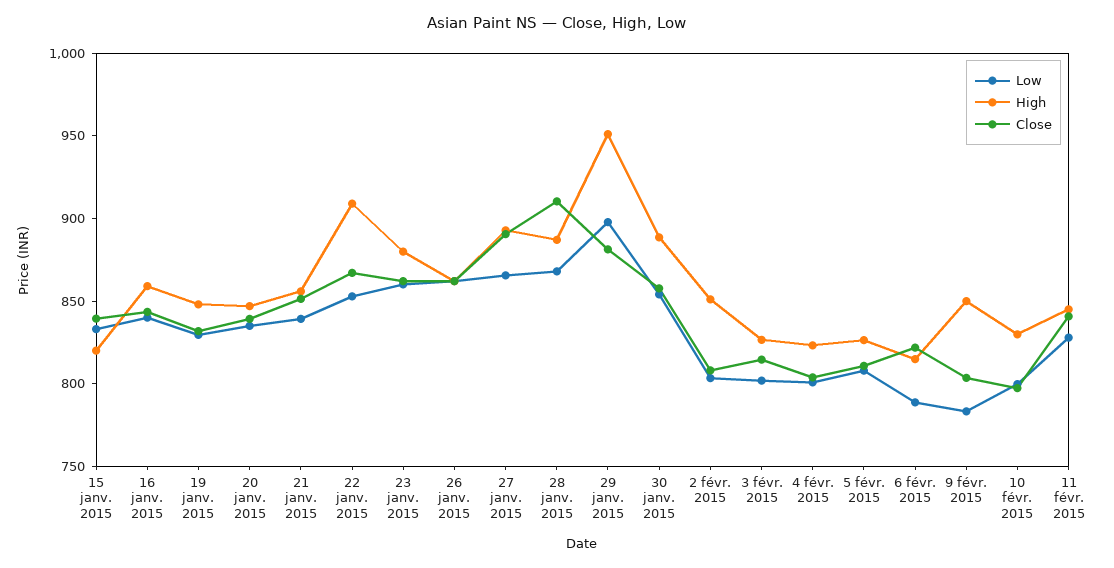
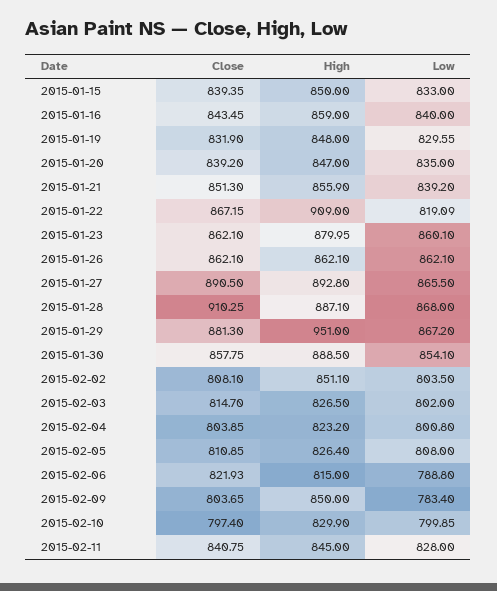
  {
    "Low": {
      "15 janv. 2015": 833,
      "16 janv. 2015": 840,
      "19 janv. 2015": 829.55,
      "20 janv. 2015": 835,
      "21 janv. 2015": 839.2,
-     "22 janv. 2015": 850,
+     "22 janv. 2015": 819.09,
      "23 janv. 2015": 860.1,
      "26 janv. 2015": 862.1,
      "27 janv. 2015": 865.5,
      "28 janv. 2015": 868,
-     "29 janv. 2015": 900,
+     "29 janv. 2015": 867.2,
      "30 janv. 2015": 854.1,
      "2 févr. 2015": 803.5,
      "3 févr. 2015": 802,
      "4 févr. 2015": 800.8,
      "5 févr. 2015": 808,
      "6 févr. 2015": 788.8,
      "9 févr. 2015": 783.4,
      "10 févr. 2015": 799.85,
      "11 févr. 2015": 828
    },
    "High": {
-     "15 janv. 2015": 820,
+     "15 janv. 2015": 850,
      "16 janv. 2015": 859,
      "19 janv. 2015": 848,
      "20 janv. 2015": 847,
      "21 janv. 2015": 855.9,
      "22 janv. 2015": 909,
      "23 janv. 2015": 879.95,
      "26 janv. 2015": 862.1,
      "27 janv. 2015": 892.8,
      "28 janv. 2015": 887.1,
      "29 janv. 2015": 951,
      "30 janv. 2015": 888.5,
      "2 févr. 2015": 851.1,
      "3 févr. 2015": 826.5,
      "4 févr. 2015": 823.2,
      "5 févr. 2015": 826.4,
      "6 févr. 2015": 815,
      "9 févr. 2015": 850,
      "10 févr. 2015": 829.9,
      "11 févr. 2015": 845
    },
    "Close": {
      "15 janv. 2015": 839.35,
      "16 janv. 2015": 843.45,
      "19 janv. 2015": 831.9,
      "20 janv. 2015": 839.2,
      "21 janv. 2015": 851.3,
      "22 janv. 2015": 867.15,
      "23 janv. 2015": 862.1,
      "26 janv. 2015": 862.1,
      "27 janv. 2015": 890.5,
      "28 janv. 2015": 910.25,
      "29 janv. 2015": 881.3,
      "30 janv. 2015": 857.75,
      "2 févr. 2015": 808.1,
      "3 févr. 2015": 814.7,
      "4 févr. 2015": 803.85,
      "5 févr. 2015": 810.85,
      "6 févr. 2015": 821.93,
      "9 févr. 2015": 803.65,
      "10 févr. 2015": 797.4,
      "11 févr. 2015": 840.75
    }
  }

